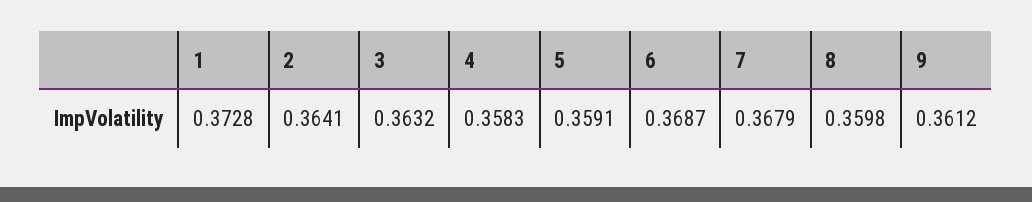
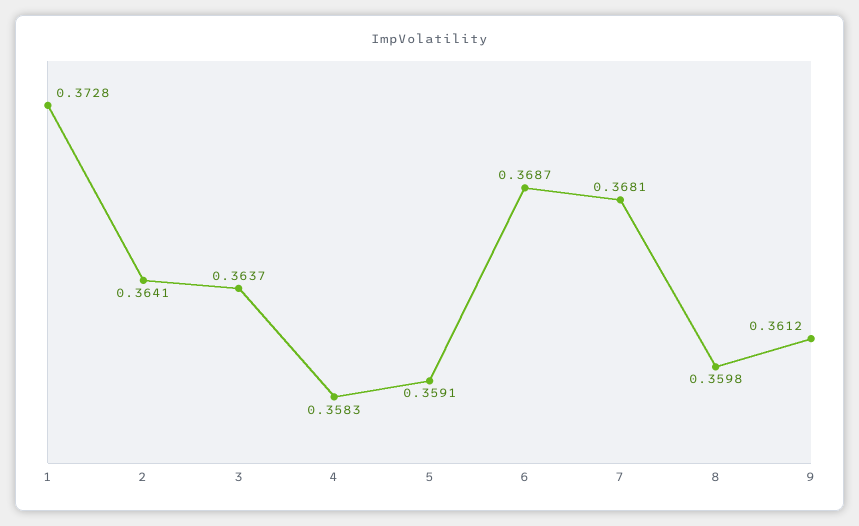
  {
    "1": 0.3728,
    "2": 0.3641,
-   "3": 0.3632,
+   "3": 0.3637,
    "4": 0.3583,
    "5": 0.3591,
    "6": 0.3687,
-   "7": 0.3679,
+   "7": 0.3681,
    "8": 0.3598,
    "9": 0.3612
  }

